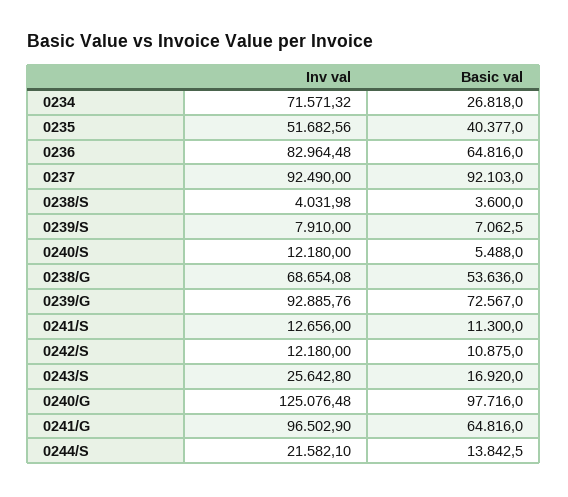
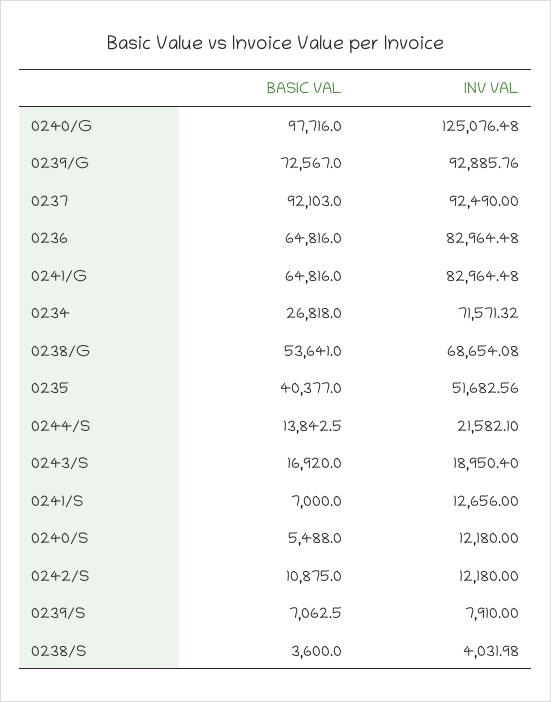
  {
    "Inv val": {
      "0234": 71571.32,
      "0235": 51682.56,
      "0236": 82964.48,
      "0237": 92490,
      "0238/S": 4031.98,
      "0239/S": 7910,
      "0240/S": 12180,
      "0238/G": 68654.08,
      "0239/G": 92885.76,
      "0241/S": 12656,
      "0242/S": 12180,
-     "0243/S": 25642.8,
+     "0243/S": 18950.4,
      "0240/G": 125076.48,
-     "0241/G": 96502.9,
+     "0241/G": 82964.48,
      "0244/S": 21582.1
    },
    "Basic val": {
      "0234": 26818,
      "0235": 40377,
      "0236": 64816,
      "0237": 92103,
      "0238/S": 3600,
      "0239/S": 7062.5,
      "0240/S": 5488,
-     "0238/G": 53636,
+     "0238/G": 53641,
      "0239/G": 72567,
-     "0241/S": 11300,
+     "0241/S": 7000,
      "0242/S": 10875,
      "0243/S": 16920,
      "0240/G": 97716,
      "0241/G": 64816,
      "0244/S": 13842.5
    }
  }

